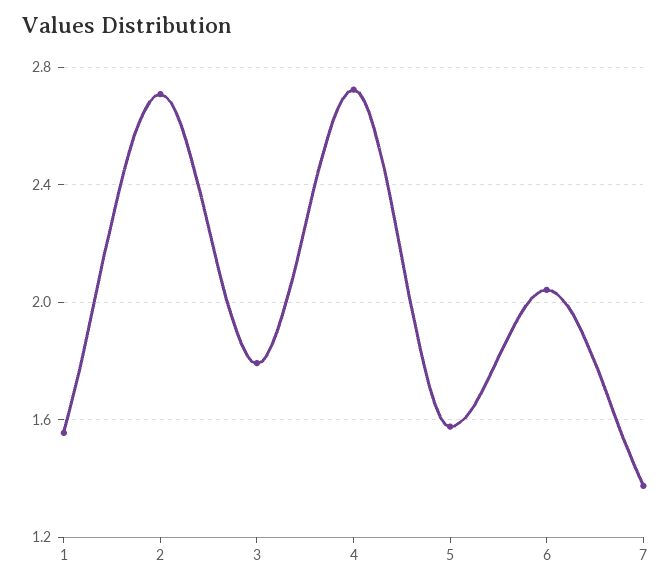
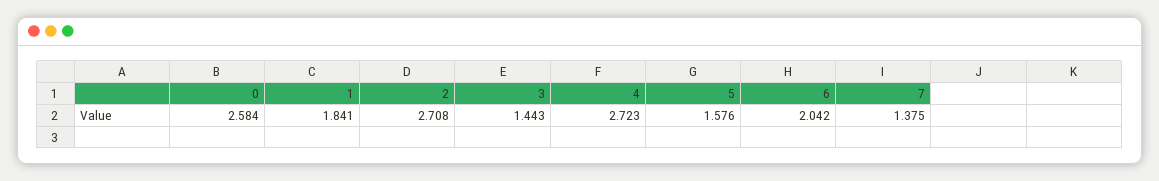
  {
-   "1": 1.55,
+   "1": 1.841,
    "2": 2.708,
-   "3": 1.8,
+   "3": 1.443,
    "4": 2.723,
    "5": 1.576,
    "6": 2.042,
-   "7": 1.375
+   "7": 1.375,
+   "0": 2.584
  }

